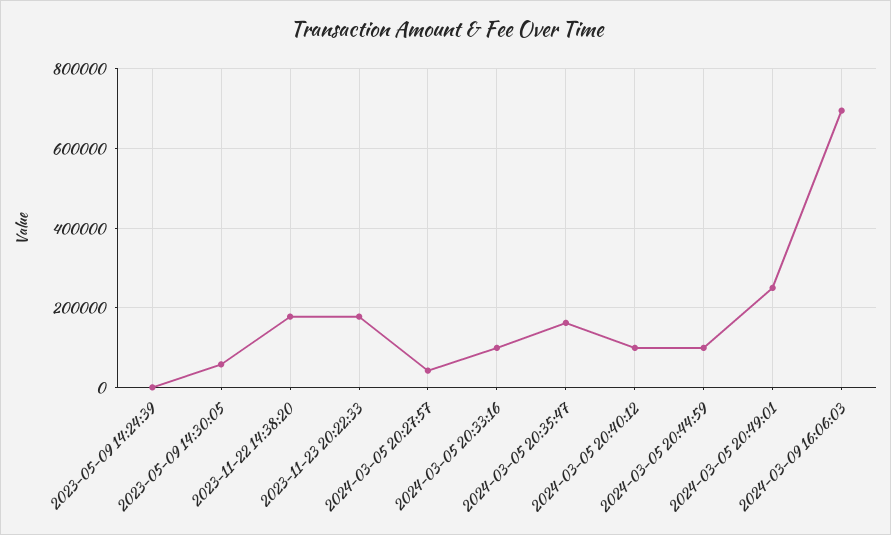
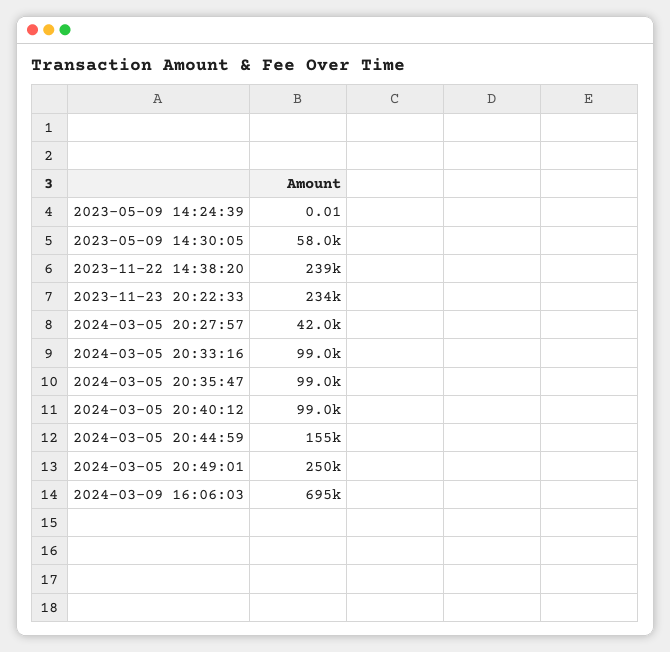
  {
    "2023-05-09 14:24:39": 0.01,
    "2023-05-09 14:30:05": 58000,
-   "2023-11-22 14:38:20": 180000,
+   "2023-11-22 14:38:20": 239000,
-   "2023-11-23 20:22:33": 180000,
+   "2023-11-23 20:22:33": 234000,
    "2024-03-05 20:27:57": 42000,
    "2024-03-05 20:33:16": 99000,
-   "2024-03-05 20:35:47": 160000,
+   "2024-03-05 20:35:47": 99000,
    "2024-03-05 20:40:12": 99000,
-   "2024-03-05 20:44:59": 100000,
+   "2024-03-05 20:44:59": 155000,
    "2024-03-05 20:49:01": 250000,
    "2024-03-09 16:06:03": 695000
  }

